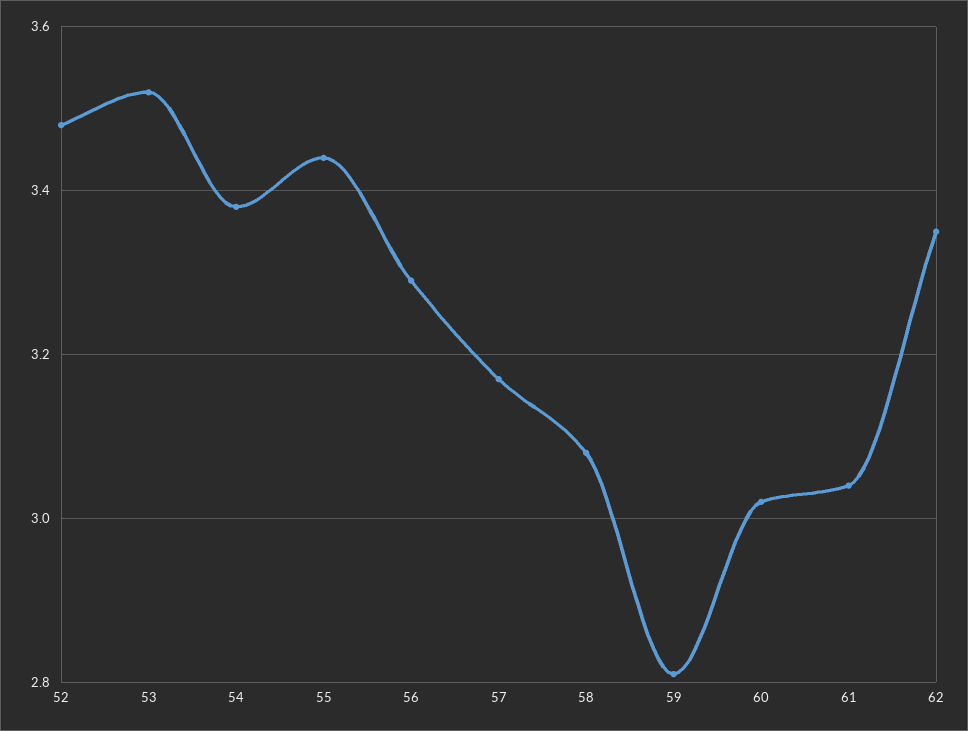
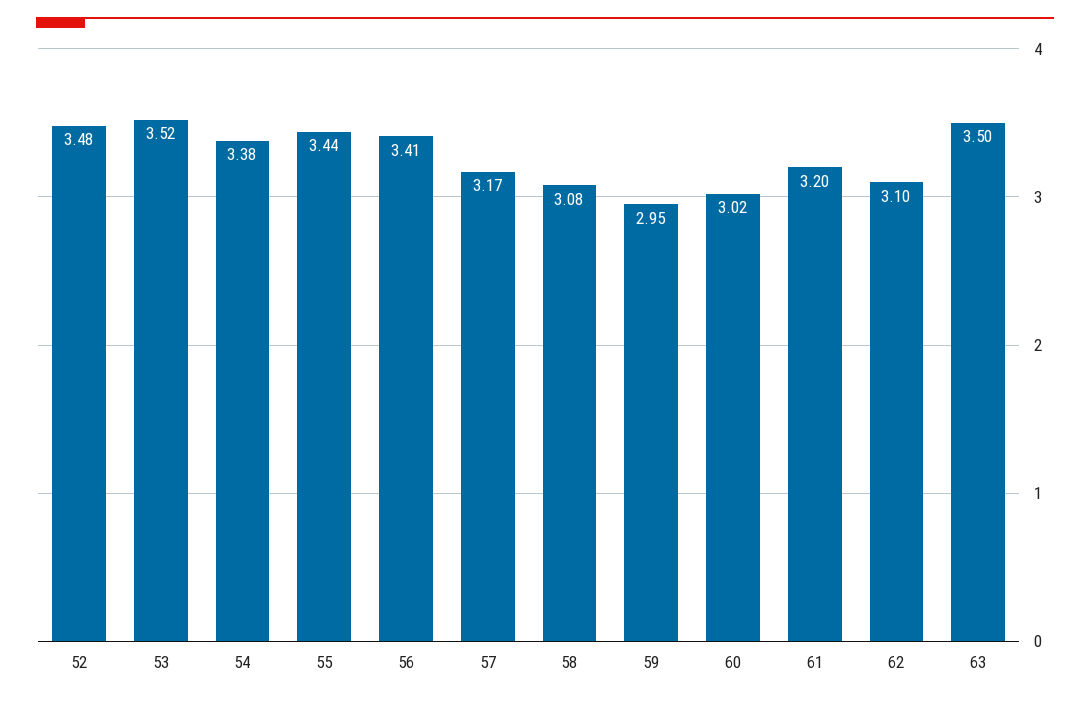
  {
    "52": 3.48,
    "53": 3.52,
    "54": 3.38,
    "55": 3.44,
-   "56": 3.3,
+   "56": 3.41,
    "57": 3.17,
    "58": 3.08,
-   "59": 2.8,
+   "59": 2.95,
    "60": 3.02,
-   "61": 3.05,
+   "61": 3.2,
-   "62": 3.35
+   "62": 3.1,
+   "63": 3.5
  }

